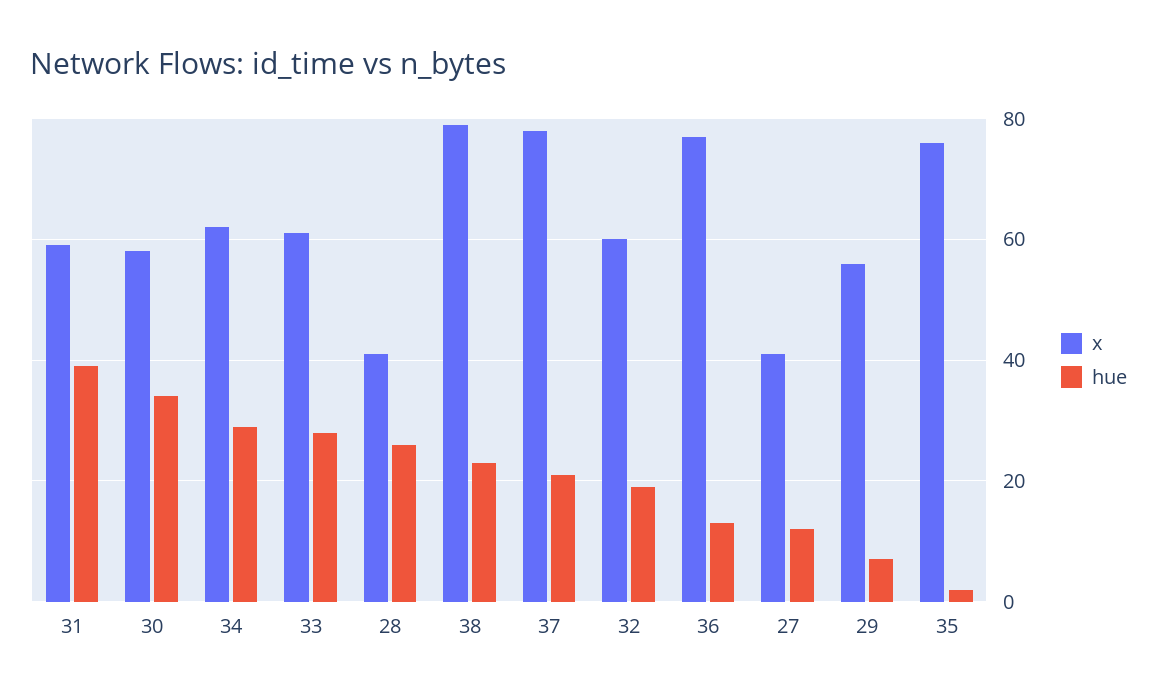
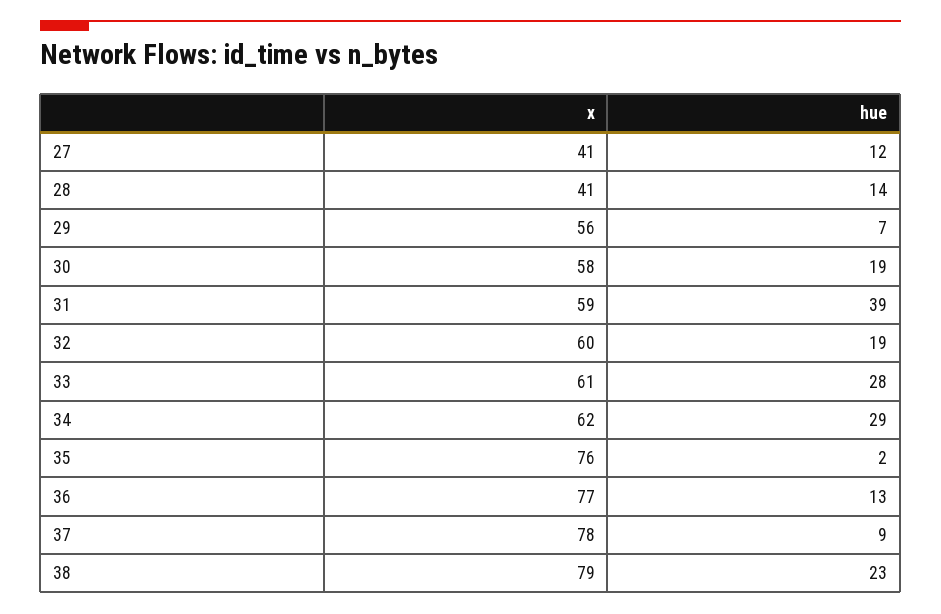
  {
    "x": {
      "31": 59,
      "30": 58,
      "34": 62,
      "33": 61,
      "28": 41,
      "38": 79,
      "37": 78,
      "32": 60,
      "36": 77,
      "27": 41,
      "29": 56,
      "35": 76
    },
    "hue": {
      "31": 39,
-     "30": 35,
+     "30": 19,
      "34": 29,
      "33": 28,
-     "28": 25,
+     "28": 14,
      "38": 23,
-     "37": 20,
+     "37": 9,
      "32": 19,
      "36": 13,
      "27": 12,
      "29": 7,
      "35": 2
    }
  }

